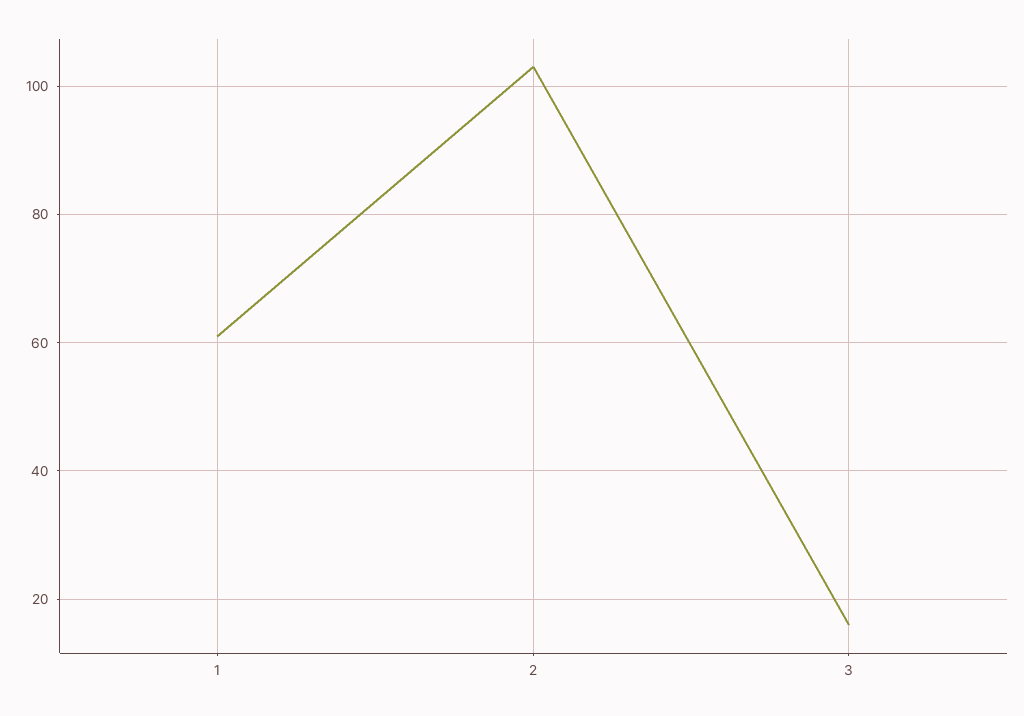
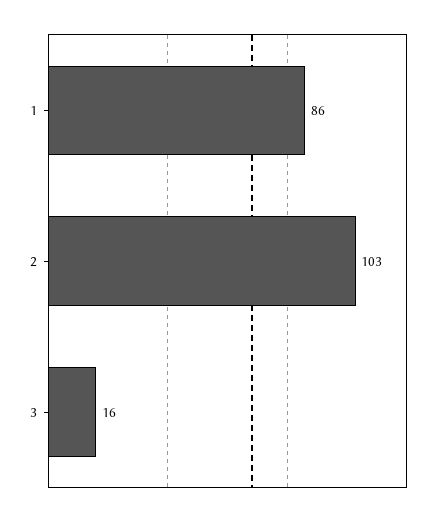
  {
-   "1": 60,
+   "1": 86,
    "2": 103,
    "3": 16
  }

